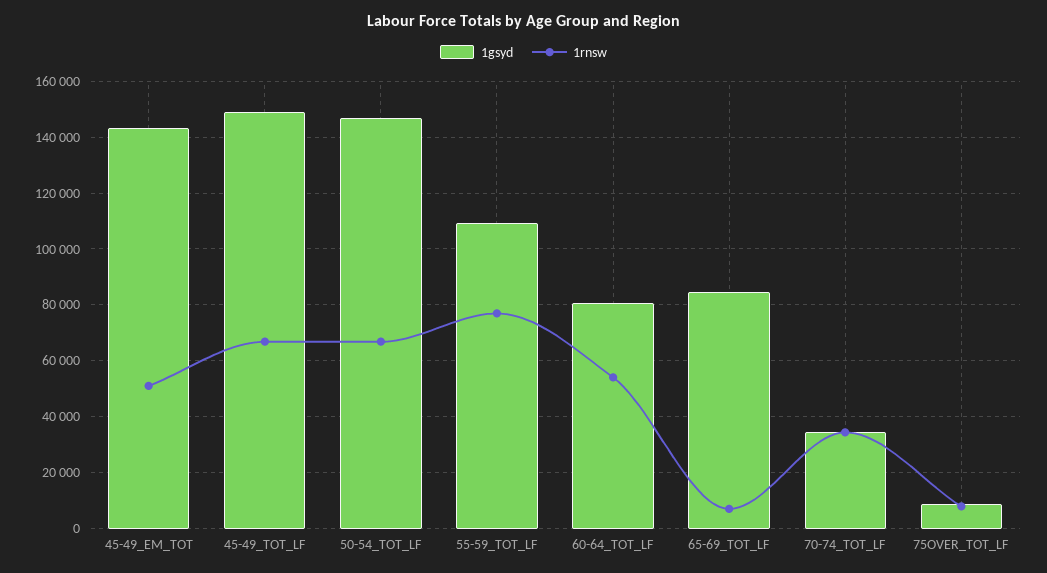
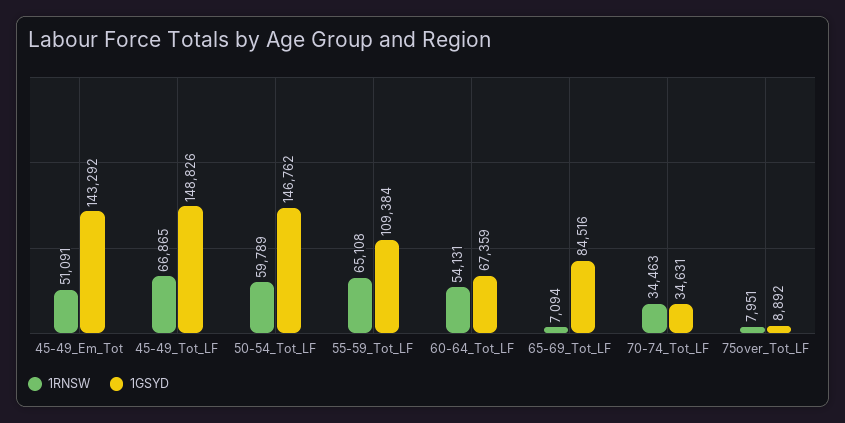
  {
    "1gsyd": {
      "45-49_EM_TOT": 143292,
      "45-49_TOT_LF": 148826,
      "50-54_TOT_LF": 146762,
      "55-59_TOT_LF": 109384,
-     "60-64_TOT_LF": 80000,
+     "60-64_TOT_LF": 67359,
      "65-69_TOT_LF": 84516,
      "70-74_TOT_LF": 34631,
      "75OVER_TOT_LF": 8892
    },
    "1rnsw": {
      "45-49_EM_TOT": 51091,
      "45-49_TOT_LF": 66865,
-     "50-54_TOT_LF": 67500,
+     "50-54_TOT_LF": 59789,
-     "55-59_TOT_LF": 77500,
+     "55-59_TOT_LF": 65108,
      "60-64_TOT_LF": 54131,
      "65-69_TOT_LF": 7094,
      "70-74_TOT_LF": 34463,
      "75OVER_TOT_LF": 7951
    }
  }

